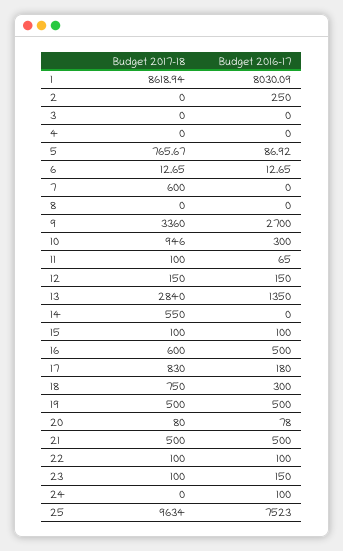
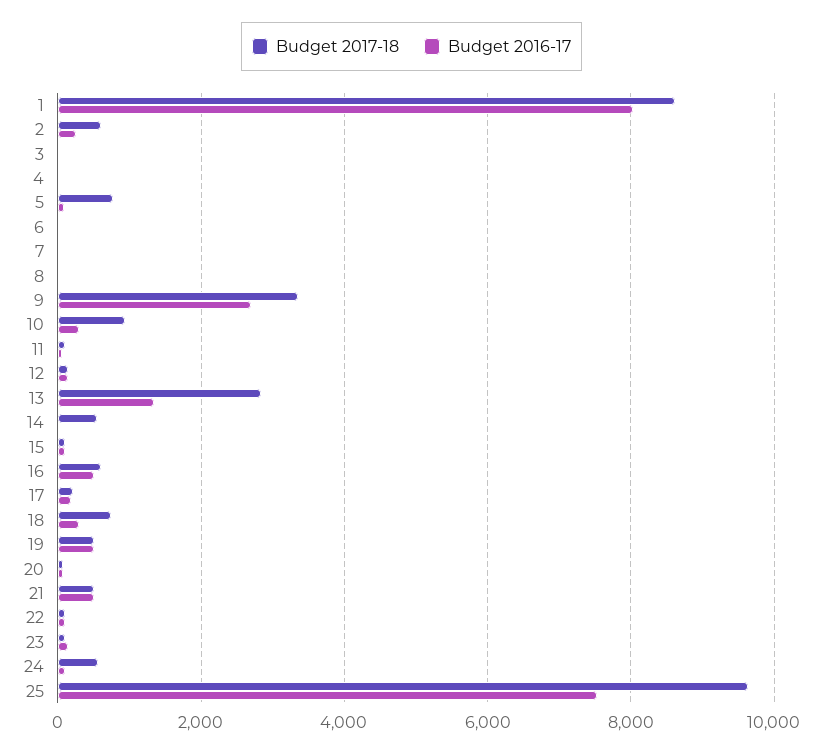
  {
    "Budget 2017-18": {
      "1": 8618.94,
-     "2": 0,
+     "2": 600,
      "3": 0,
      "4": 0,
      "5": 765.67,
      "6": 12.65,
-     "7": 600,
+     "7": 0,
      "8": 0,
      "9": 3360,
      "10": 946,
      "11": 100,
      "12": 150,
      "13": 2840,
      "14": 550,
      "15": 100,
      "16": 600,
-     "17": 830,
+     "17": 200,
      "18": 750,
      "19": 500,
      "20": 80,
      "21": 500,
      "22": 100,
      "23": 100,
-     "24": 0,
+     "24": 600,
      "25": 9634
    },
    "Budget 2016-17": {
      "1": 8030.09,
      "2": 250,
      "3": 0,
      "4": 0,
      "5": 86.92,
      "6": 12.65,
      "7": 0,
      "8": 0,
      "9": 2700,
      "10": 300,
      "11": 65,
      "12": 150,
      "13": 1350,
      "14": 0,
      "15": 100,
      "16": 500,
      "17": 180,
      "18": 300,
      "19": 500,
      "20": 78,
      "21": 500,
      "22": 100,
      "23": 150,
      "24": 100,
      "25": 7523
    }
  }

